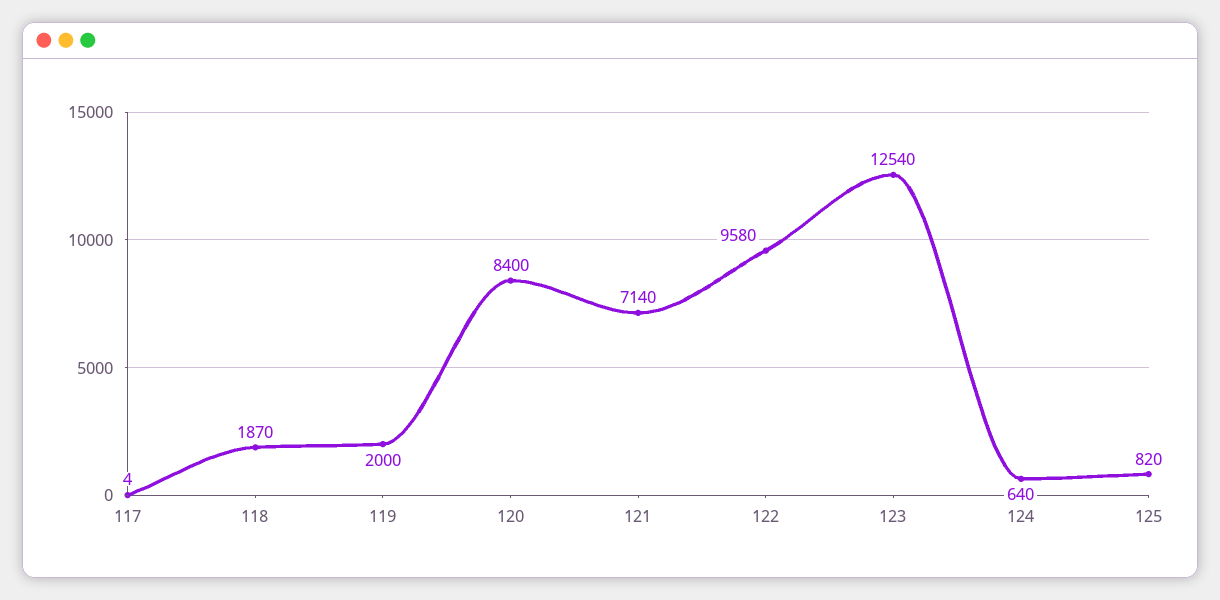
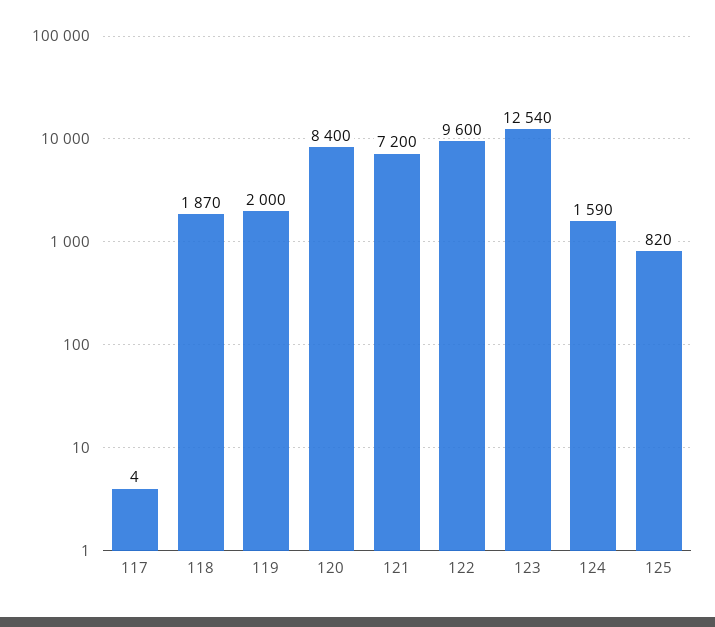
  {
    "117": 4,
    "118": 1870,
    "119": 2000,
    "120": 8400,
-   "121": 7140,
+   "121": 7200,
-   "122": 9580,
+   "122": 9600,
    "123": 12540,
-   "124": 640,
+   "124": 1590,
    "125": 820
  }

